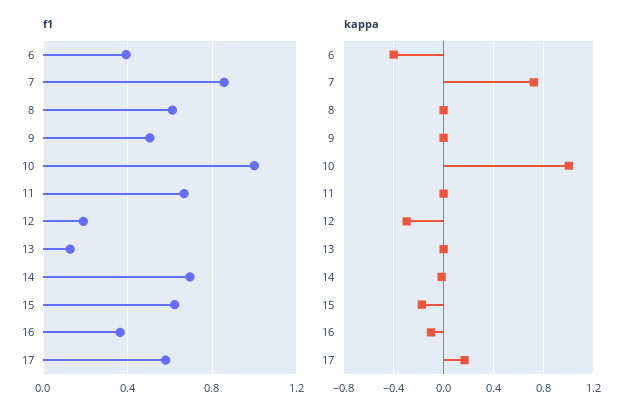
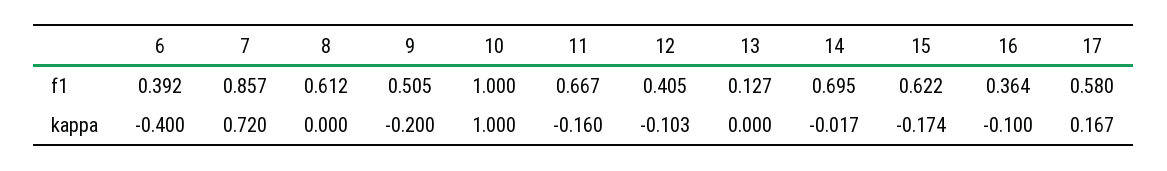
  {
    "f1": {
      "6": 0.392,
      "7": 0.857,
      "8": 0.612,
      "9": 0.505,
      "10": 1,
      "11": 0.667,
-     "12": 0.2,
+     "12": 0.405,
      "13": 0.127,
      "14": 0.695,
      "15": 0.622,
      "16": 0.364,
      "17": 0.58
    },
    "kappa": {
      "6": -0.4,
      "7": 0.72,
      "8": 0,
-     "9": 0,
+     "9": -0.2,
      "10": 1,
-     "11": 0,
+     "11": -0.16,
-     "12": -0.3,
+     "12": -0.103,
      "13": 0,
      "14": -0.017,
      "15": -0.174,
      "16": -0.1,
      "17": 0.167
    }
  }

